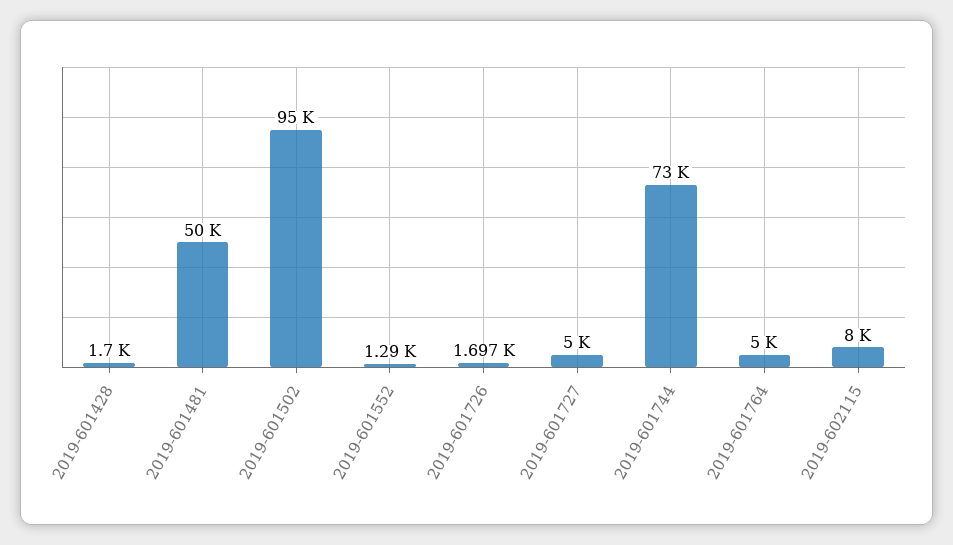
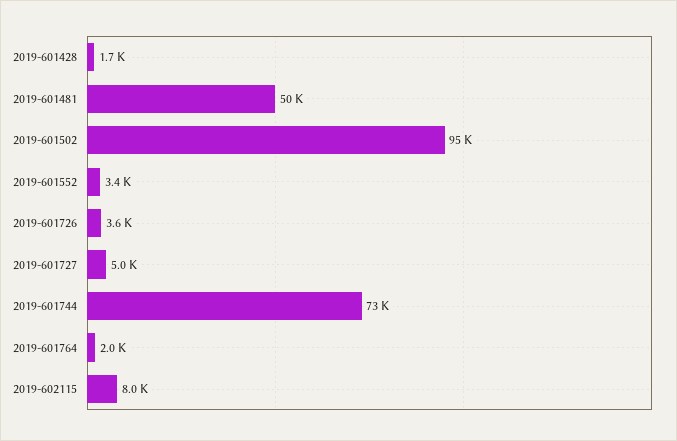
  {
    "2019-601428": 1700,
    "2019-601481": 50000,
    "2019-601502": 95000,
-   "2019-601552": 1290,
+   "2019-601552": 3400,
-   "2019-601726": 1697,
+   "2019-601726": 3600,
    "2019-601727": 5000,
    "2019-601744": 73000,
-   "2019-601764": 5000,
+   "2019-601764": 2000,
    "2019-602115": 8000
  }

